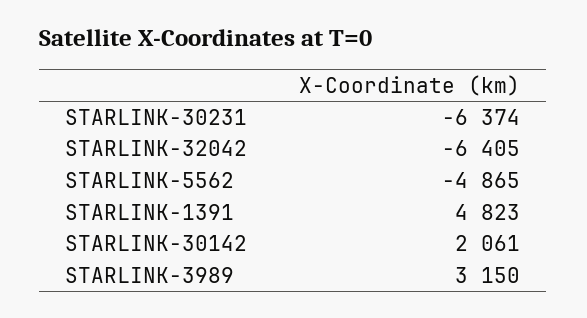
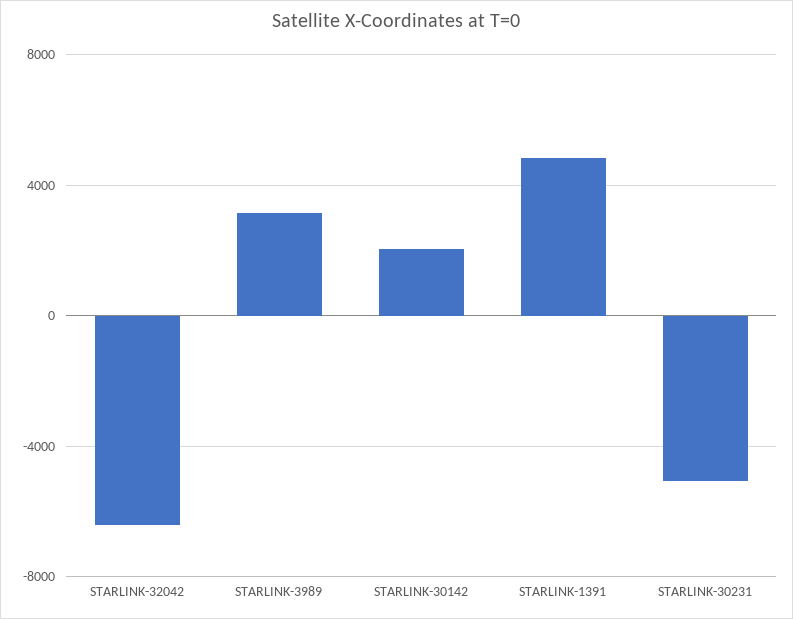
  {
-   "STARLINK-30231": -6374,
+   "STARLINK-30231": -5000,
    "STARLINK-32042": -6405,
-   "STARLINK-5562": -4865,
    "STARLINK-1391": 4823,
    "STARLINK-30142": 2061,
    "STARLINK-3989": 3150
  }

